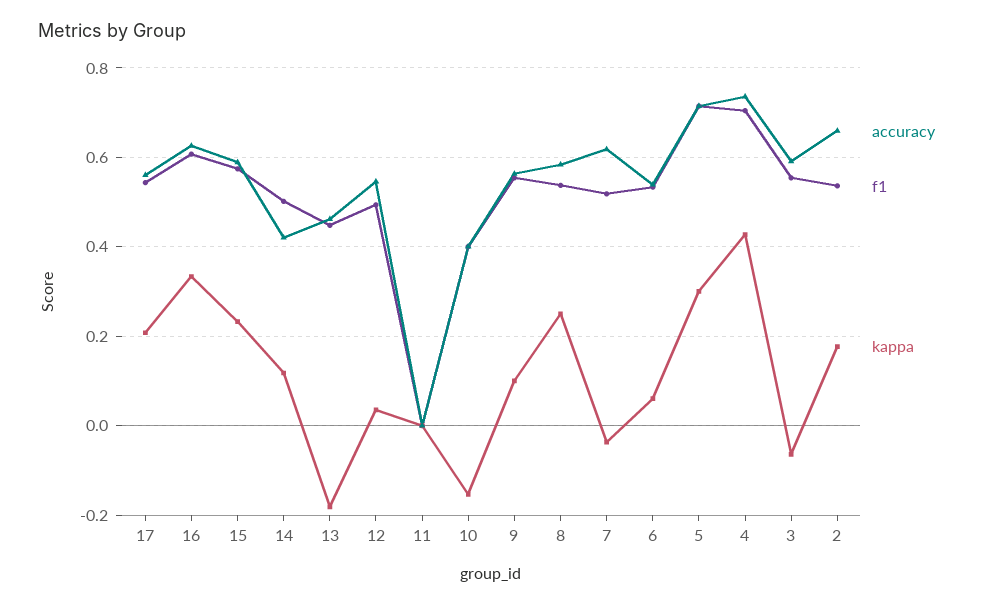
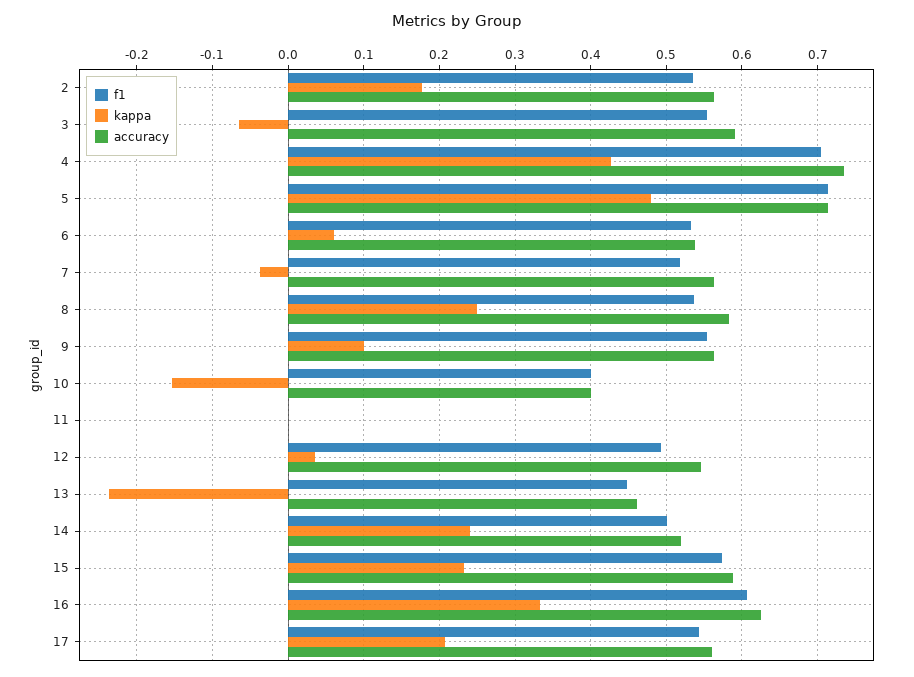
  {
    "accuracy": {
      "17": 0.56,
      "16": 0.63,
      "15": 0.59,
-     "14": 0.42,
+     "14": 0.52,
      "13": 0.46,
      "12": 0.55,
      "11": 0,
      "10": 0.4,
      "9": 0.56,
      "8": 0.58,
-     "7": 0.62,
+     "7": 0.56,
      "6": 0.54,
      "5": 0.71,
      "4": 0.74,
      "3": 0.59,
-     "2": 0.66
+     "2": 0.56
    },
    "f1": {
      "17": 0.54,
      "16": 0.61,
      "15": 0.57,
      "14": 0.5,
      "13": 0.45,
      "12": 0.49,
      "11": 0,
      "10": 0.4,
      "9": 0.55,
      "8": 0.54,
      "7": 0.52,
      "6": 0.53,
      "5": 0.71,
      "4": 0.7,
      "3": 0.55,
      "2": 0.54
    },
    "kappa": {
      "17": 0.21,
      "16": 0.33,
      "15": 0.23,
-     "14": 0.12,
+     "14": 0.24,
-     "13": -0.18,
+     "13": -0.24,
      "12": 0.04,
      "11": 0,
      "10": -0.15,
      "9": 0.1,
      "8": 0.25,
      "7": -0.04,
      "6": 0.06,
-     "5": 0.3,
+     "5": 0.48,
      "4": 0.43,
      "3": -0.06,
      "2": 0.18
    }
  }

